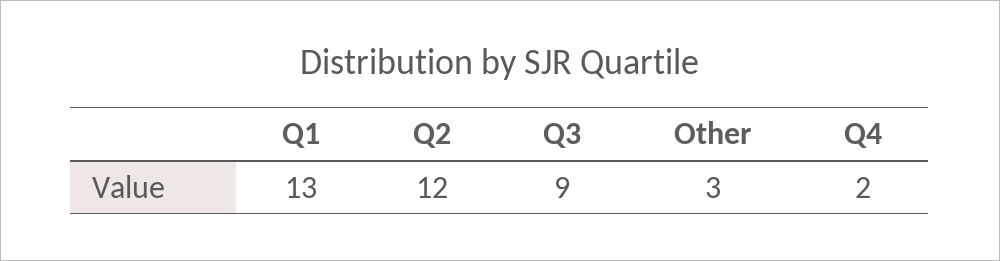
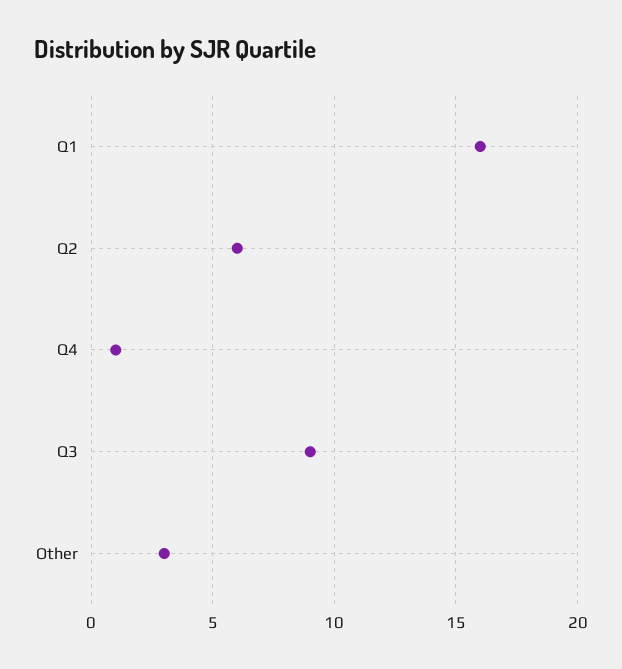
  {
-   "Q1": 13,
+   "Q1": 16,
-   "Q2": 12,
+   "Q2": 6,
    "Q3": 9,
    "Other": 3,
-   "Q4": 2
+   "Q4": 1
  }

